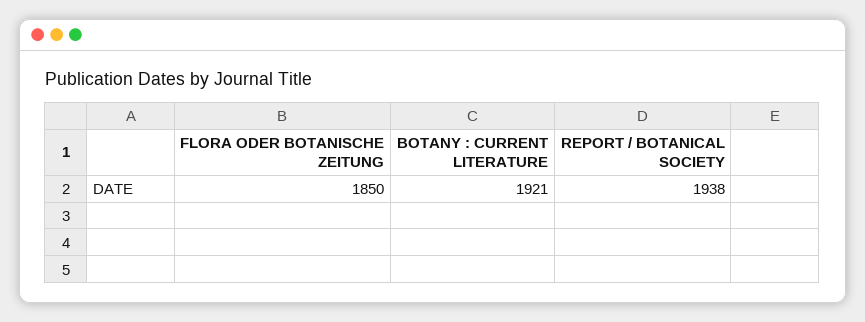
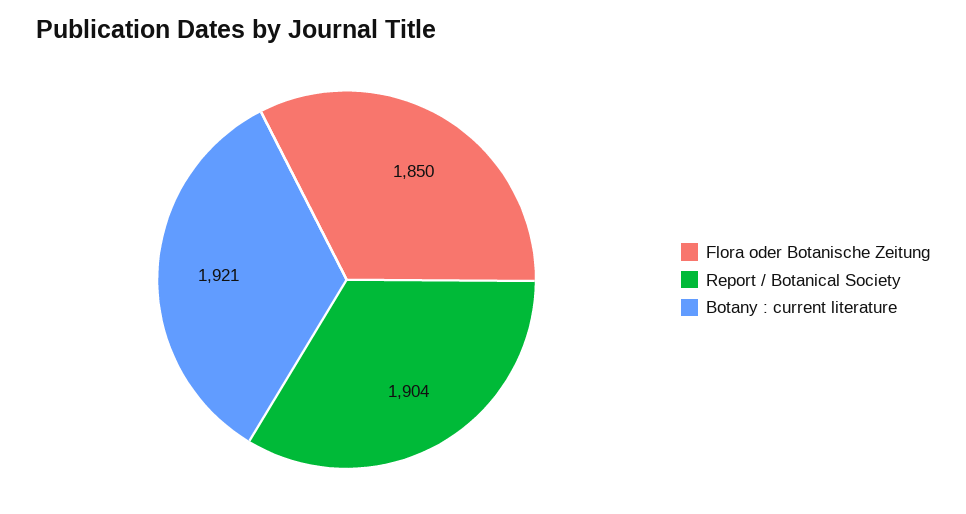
  {
    "FLORA ODER BOTANISCHE ZEITUNG": 1850,
    "BOTANY : CURRENT LITERATURE": 1921,
-   "REPORT / BOTANICAL SOCIETY": 1938
+   "REPORT / BOTANICAL SOCIETY": 1904
  }

